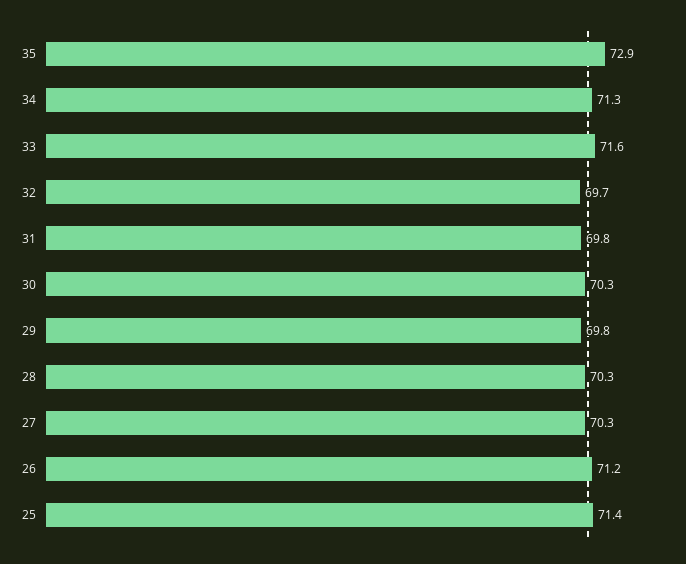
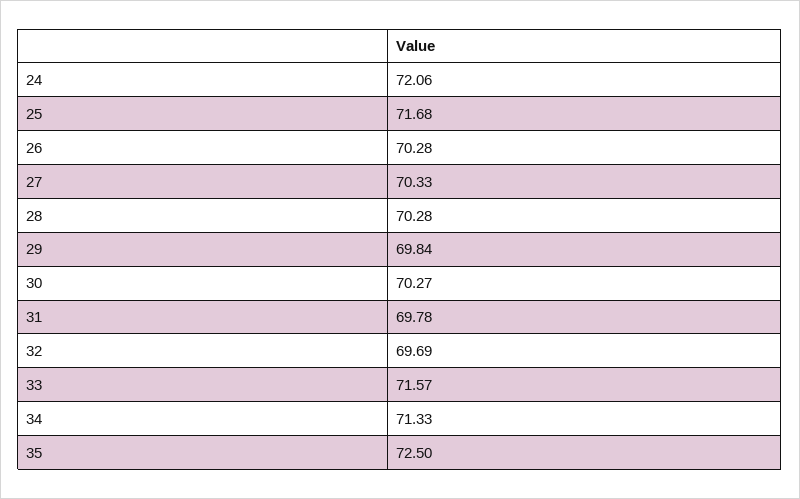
  {
-   "35": 72.9,
+   "35": 72.5,
    "34": 71.33,
    "33": 71.57,
    "32": 69.69,
    "31": 69.78,
    "30": 70.27,
    "29": 69.84,
    "28": 70.28,
    "27": 70.33,
-   "26": 71.2,
+   "26": 70.28,
-   "25": 71.4
+   "25": 71.68,
+   "24": 72.06
  }

